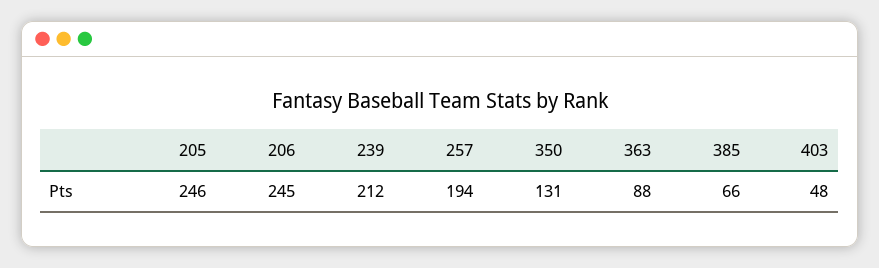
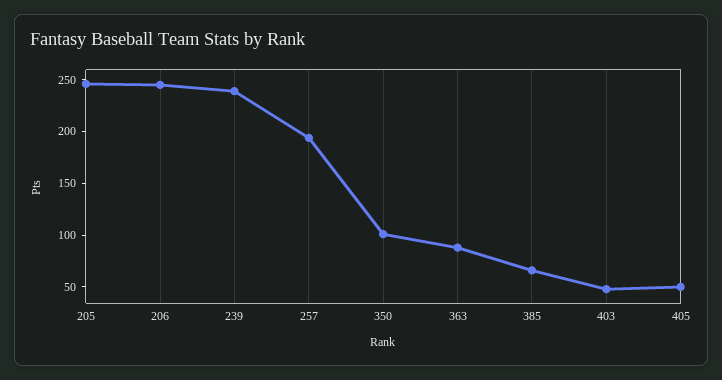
  {
    "205": 246,
    "206": 245,
-   "239": 212,
+   "239": 240,
    "257": 194,
-   "350": 131,
+   "350": 100,
    "363": 88,
    "385": 66,
-   "403": 48
+   "403": 48,
+   "405": 50
  }

